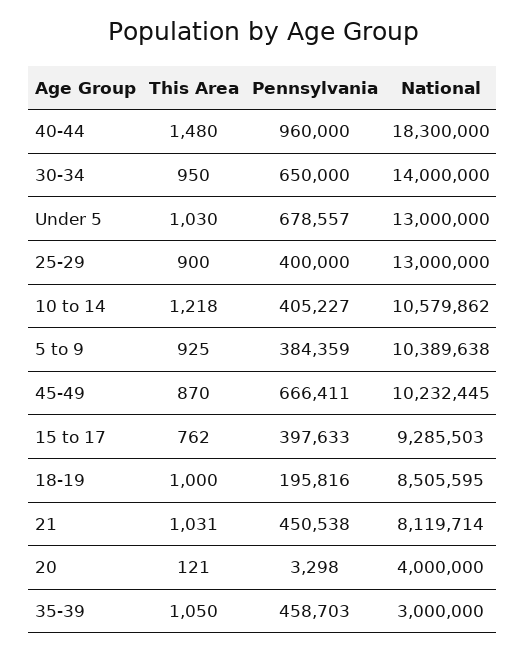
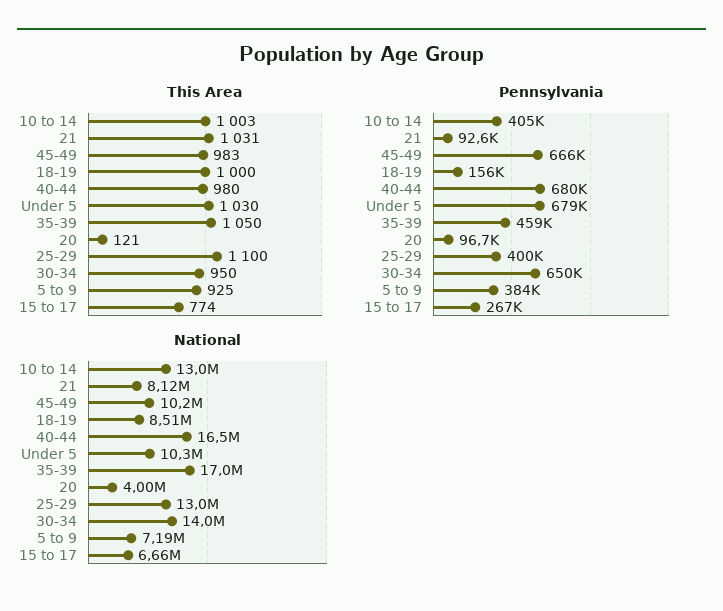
  {
    "This Area": {
-     "40-44": 1480,
+     "40-44": 980,
      "30-34": 950,
      "Under 5": 1030,
-     "25-29": 900,
+     "25-29": 1100,
-     "10 to 14": 1218,
+     "10 to 14": 1003,
      "5 to 9": 925,
-     "45-49": 870,
+     "45-49": 983,
-     "15 to 17": 762,
+     "15 to 17": 774,
      "18-19": 1000,
      "21": 1031,
      "20": 121,
      "35-39": 1050
    },
    "Pennsylvania": {
-     "40-44": 960000,
+     "40-44": 680000,
      "30-34": 650000,
      "Under 5": 678557,
      "25-29": 400000,
      "10 to 14": 405227,
      "5 to 9": 384359,
      "45-49": 666411,
-     "15 to 17": 397633,
+     "15 to 17": 267000,
-     "18-19": 195816,
+     "18-19": 156000,
-     "21": 450538,
+     "21": 92600,
-     "20": 3298,
+     "20": 96700,
      "35-39": 458703
    },
    "National": {
-     "40-44": 18300000,
+     "40-44": 16500000,
      "30-34": 14000000,
-     "Under 5": 13000000,
+     "Under 5": 10300000,
      "25-29": 13000000,
-     "10 to 14": 10579862,
+     "10 to 14": 13000000,
-     "5 to 9": 10389638,
+     "5 to 9": 7190000,
      "45-49": 10232445,
-     "15 to 17": 9285503,
+     "15 to 17": 6660000,
      "18-19": 8505595,
      "21": 8119714,
      "20": 4000000,
-     "35-39": 3000000
+     "35-39": 17000000
    }
  }

